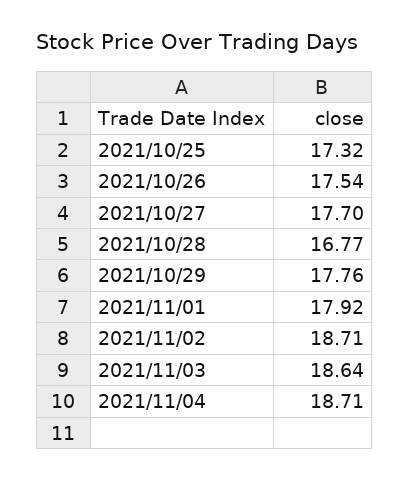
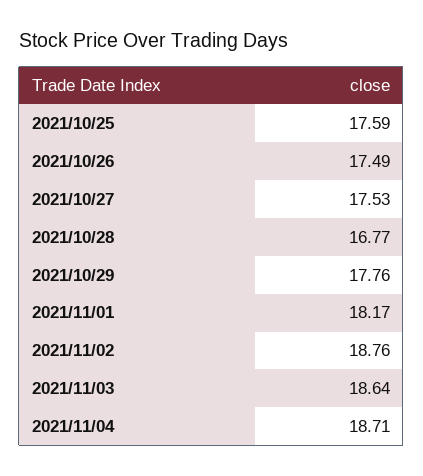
  {
-   "2021/10/25": 17.32,
+   "2021/10/25": 17.59,
-   "2021/10/26": 17.54,
+   "2021/10/26": 17.49,
-   "2021/10/27": 17.7,
+   "2021/10/27": 17.53,
    "2021/10/28": 16.77,
    "2021/10/29": 17.76,
-   "2021/11/01": 17.92,
+   "2021/11/01": 18.17,
-   "2021/11/02": 18.71,
+   "2021/11/02": 18.76,
    "2021/11/03": 18.64,
    "2021/11/04": 18.71
  }

